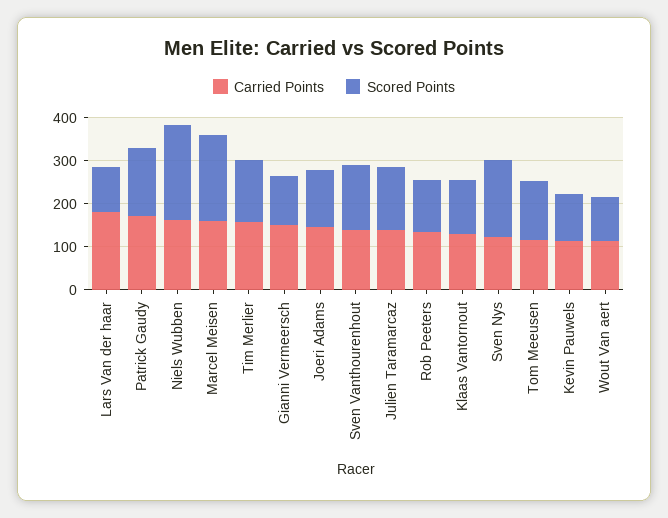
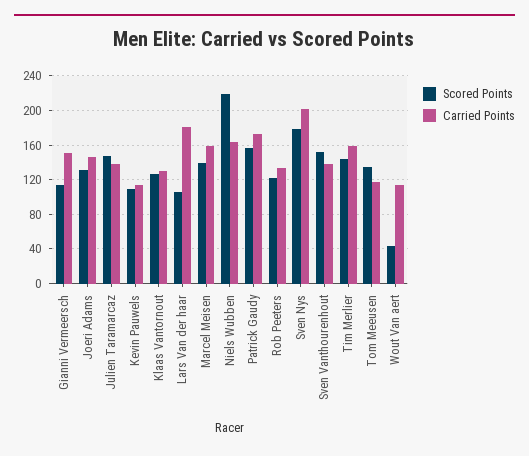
  {
    "Carried Points": {
      "Lars Van der haar": 180,
      "Patrick Gaudy": 170,
      "Niels Wubben": 160,
      "Marcel Meisen": 160,
      "Tim Merlier": 160,
      "Gianni Vermeersch": 150,
      "Joeri Adams": 150,
      "Sven Vanthourenhout": 140,
      "Julien Taramarcaz": 140,
      "Rob Peeters": 130,
      "Klaas Vantornout": 130,
-     "Sven Nys": 120,
+     "Sven Nys": 200,
      "Tom Meeusen": 120,
      "Kevin Pauwels": 110,
      "Wout Van aert": 110
    },
    "Scored Points": {
      "Lars Van der haar": 110,
      "Patrick Gaudy": 160,
      "Niels Wubben": 220,
-     "Marcel Meisen": 200,
+     "Marcel Meisen": 140,
      "Tim Merlier": 140,
      "Gianni Vermeersch": 110,
      "Joeri Adams": 130,
      "Sven Vanthourenhout": 150,
      "Julien Taramarcaz": 150,
      "Rob Peeters": 120,
      "Klaas Vantornout": 130,
      "Sven Nys": 180,
      "Tom Meeusen": 140,
      "Kevin Pauwels": 110,
-     "Wout Van aert": 100
+     "Wout Van aert": 40
    }
  }

